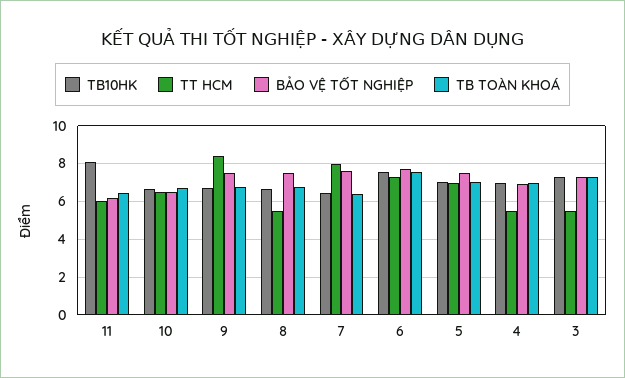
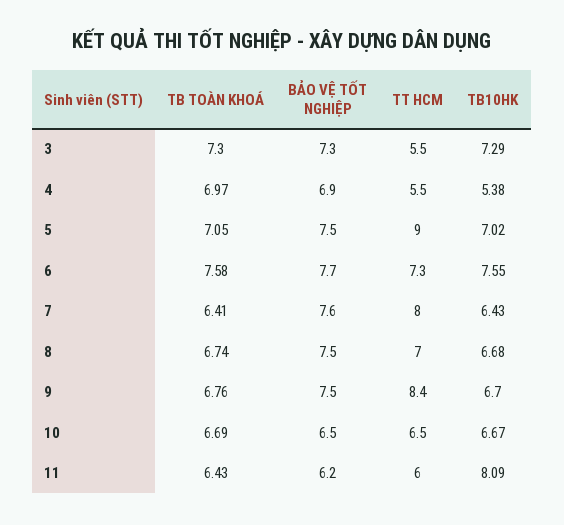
  {
    "TB10HK": {
      "11": 8.09,
      "10": 6.67,
      "9": 6.7,
      "8": 6.68,
      "7": 6.43,
      "6": 7.55,
      "5": 7.02,
-     "4": 7,
+     "4": 5.38,
      "3": 7.29
    },
    "TT HCM": {
      "11": 6,
      "10": 6.5,
      "9": 8.4,
-     "8": 5.5,
+     "8": 7,
      "7": 8,
      "6": 7.3,
-     "5": 7,
+     "5": 9,
      "4": 5.5,
      "3": 5.5
    },
    "BẢO VỆ TỐT NGHIỆP": {
      "11": 6.2,
      "10": 6.5,
      "9": 7.5,
      "8": 7.5,
      "7": 7.6,
      "6": 7.7,
      "5": 7.5,
      "4": 6.9,
      "3": 7.3
    },
    "TB TOÀN KHOÁ": {
      "11": 6.43,
      "10": 6.69,
      "9": 6.76,
      "8": 6.74,
      "7": 6.41,
      "6": 7.58,
      "5": 7.05,
      "4": 6.97,
      "3": 7.3
    }
  }

